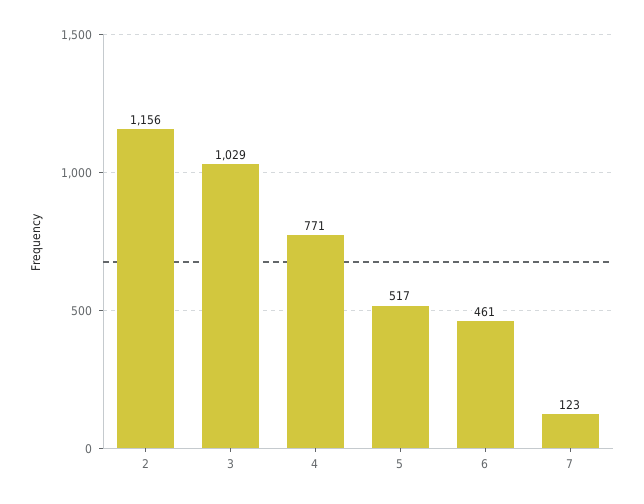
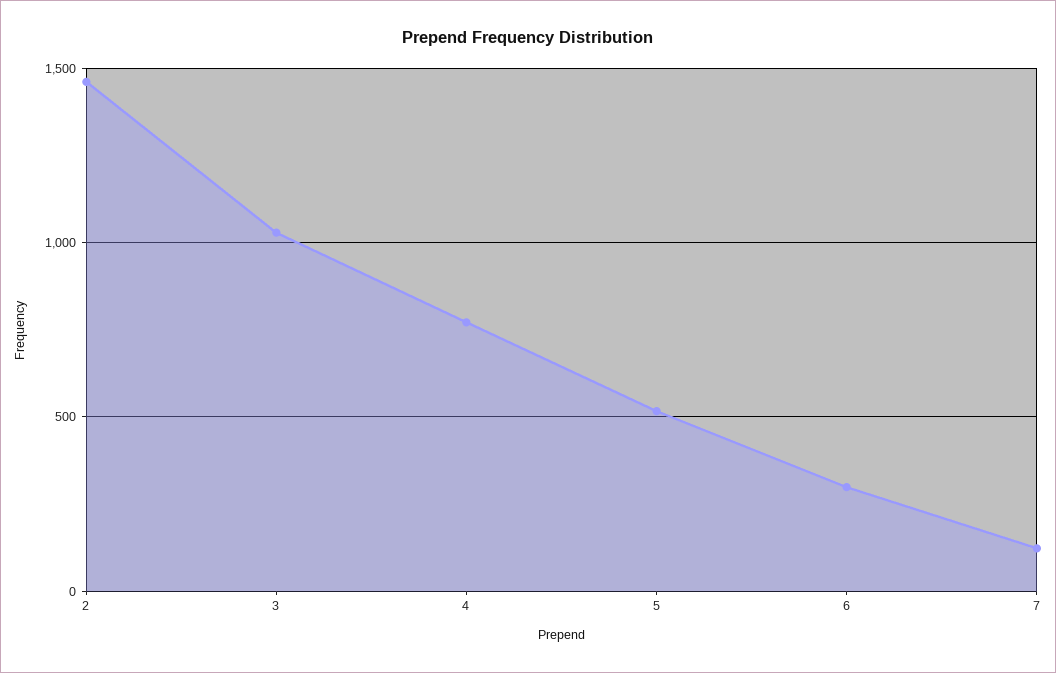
  {
-   "2": 1156,
+   "2": 1450,
    "3": 1029,
    "4": 771,
    "5": 517,
-   "6": 461,
+   "6": 300,
    "7": 123
  }

